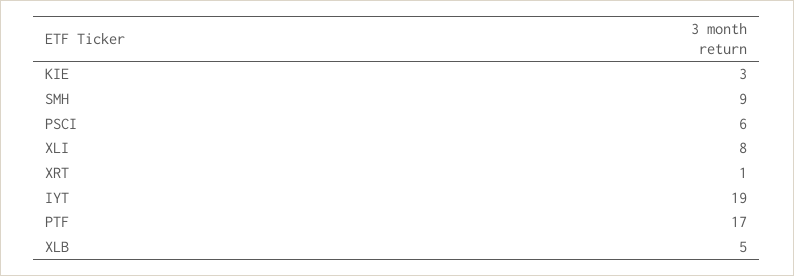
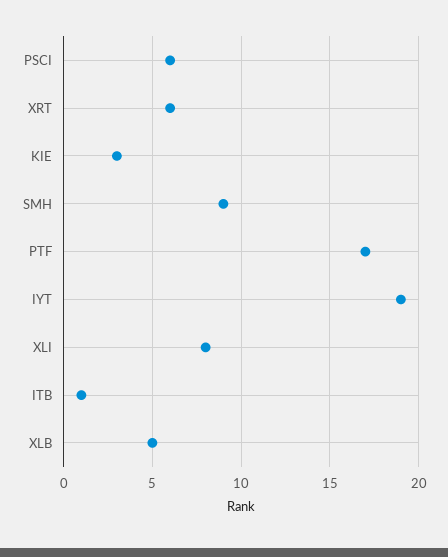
  {
    "KIE": 3,
    "SMH": 9,
    "PSCI": 6,
    "XLI": 8,
-   "XRT": 1,
+   "XRT": 6,
    "IYT": 19,
    "PTF": 17,
-   "XLB": 5
+   "XLB": 5,
+   "ITB": 1
  }

